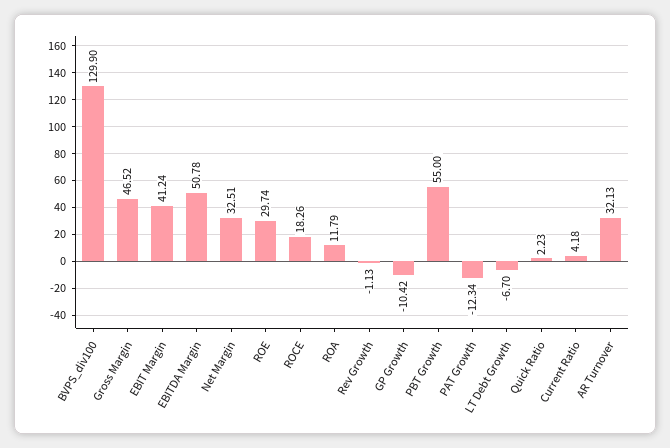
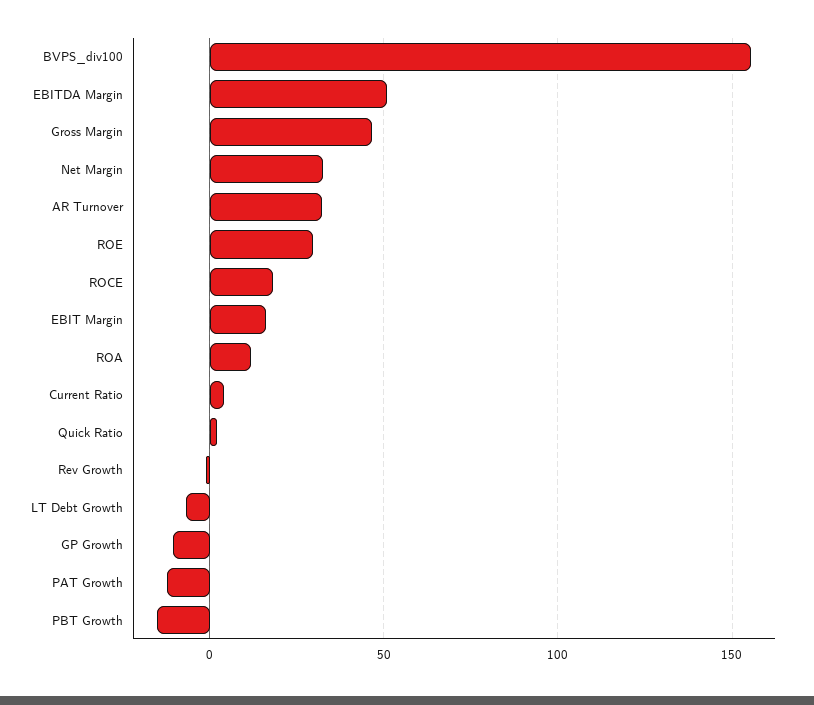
  {
-   "BVPS_div100": 129.9,
+   "BVPS_div100": 155,
    "Gross Margin": 46.52,
-   "EBIT Margin": 41.24,
+   "EBIT Margin": 15,
    "EBITDA Margin": 50.78,
    "Net Margin": 32.51,
    "ROE": 29.74,
    "ROCE": 18.26,
    "ROA": 11.79,
    "Rev Growth": -1.13,
    "GP Growth": -10.42,
-   "PBT Growth": 55,
+   "PBT Growth": -15,
    "PAT Growth": -12.34,
    "LT Debt Growth": -6.7,
    "Quick Ratio": 2.23,
    "Current Ratio": 4.18,
    "AR Turnover": 32.13
  }

